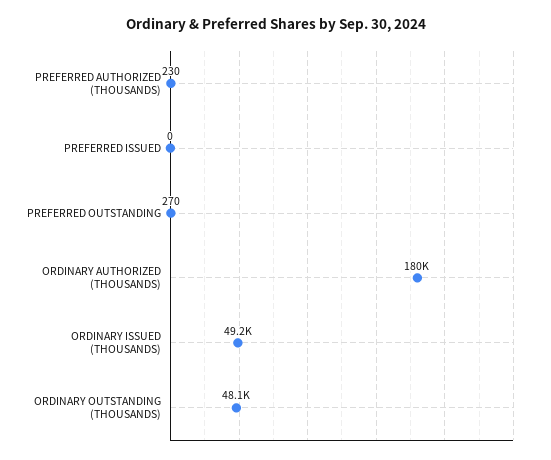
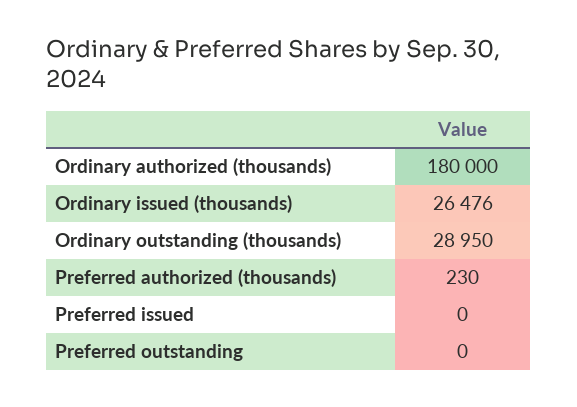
  {
    "PREFERRED AUTHORIZED (THOUSANDS)": 230,
    "PREFERRED ISSUED": 0,
-   "PREFERRED OUTSTANDING": 270,
+   "PREFERRED OUTSTANDING": 0,
    "ORDINARY AUTHORIZED (THOUSANDS)": 180000,
-   "ORDINARY ISSUED (THOUSANDS)": 49200,
+   "ORDINARY ISSUED (THOUSANDS)": 26476,
-   "ORDINARY OUTSTANDING (THOUSANDS)": 48100
+   "ORDINARY OUTSTANDING (THOUSANDS)": 28950
  }

